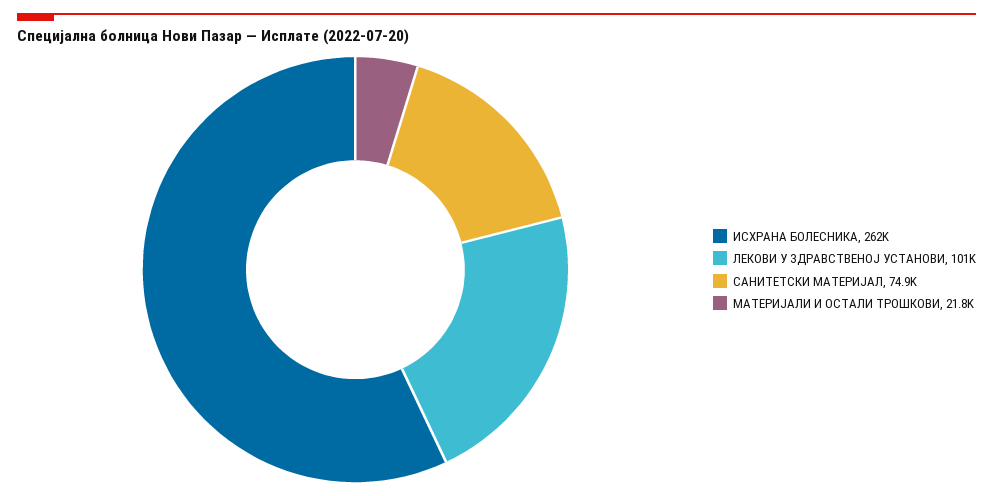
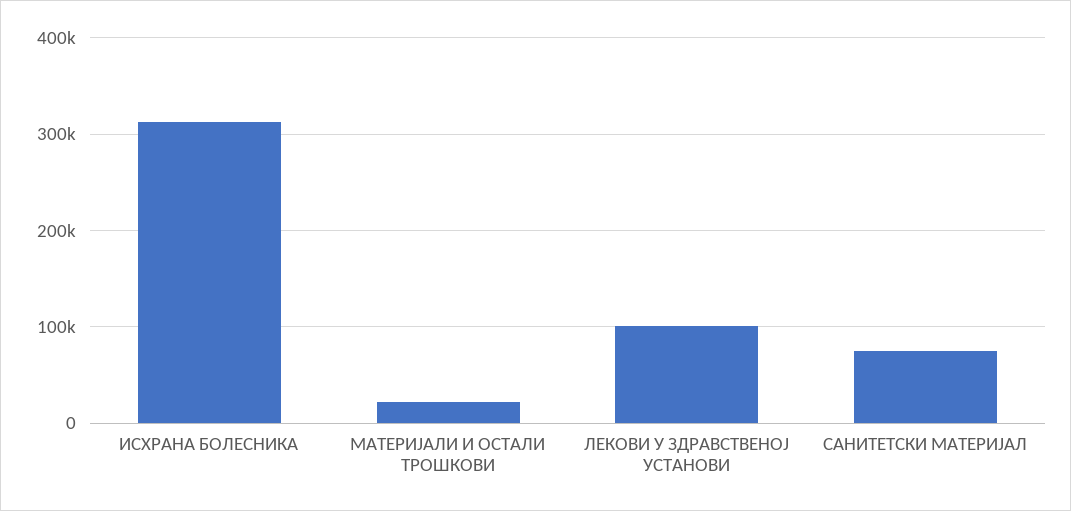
  {
-   "ИСХРАНА БОЛЕСНИКА": 262000,
+   "ИСХРАНА БОЛЕСНИКА": 310000,
    "ЛЕКОВИ У ЗДРАВСТВЕНОЈ УСТАНОВИ": 101000,
    "САНИТЕТСКИ МАТЕРИЈАЛ": 74900,
    "МАТЕРИЈАЛИ И ОСТАЛИ ТРОШКОВИ": 21800
  }

